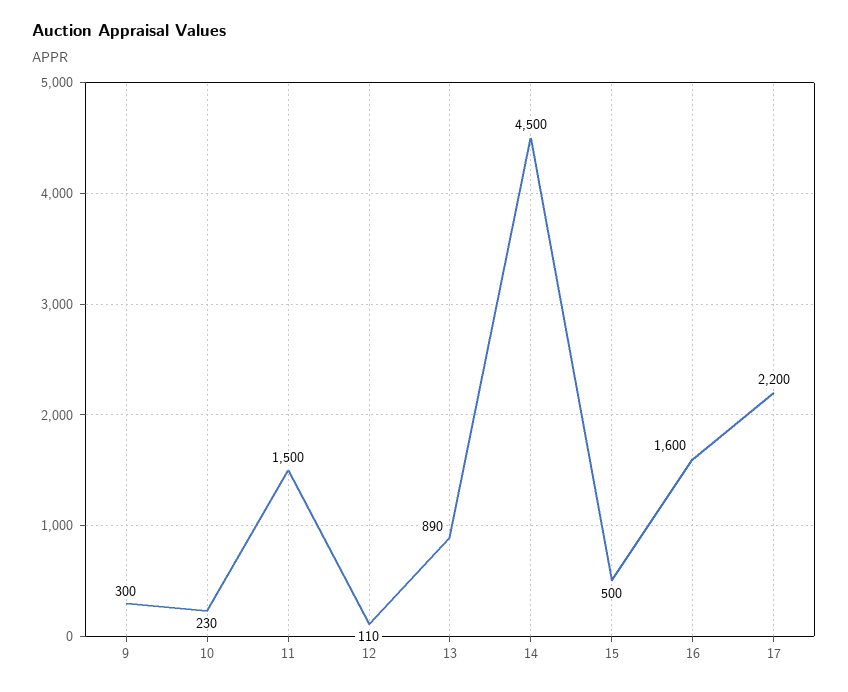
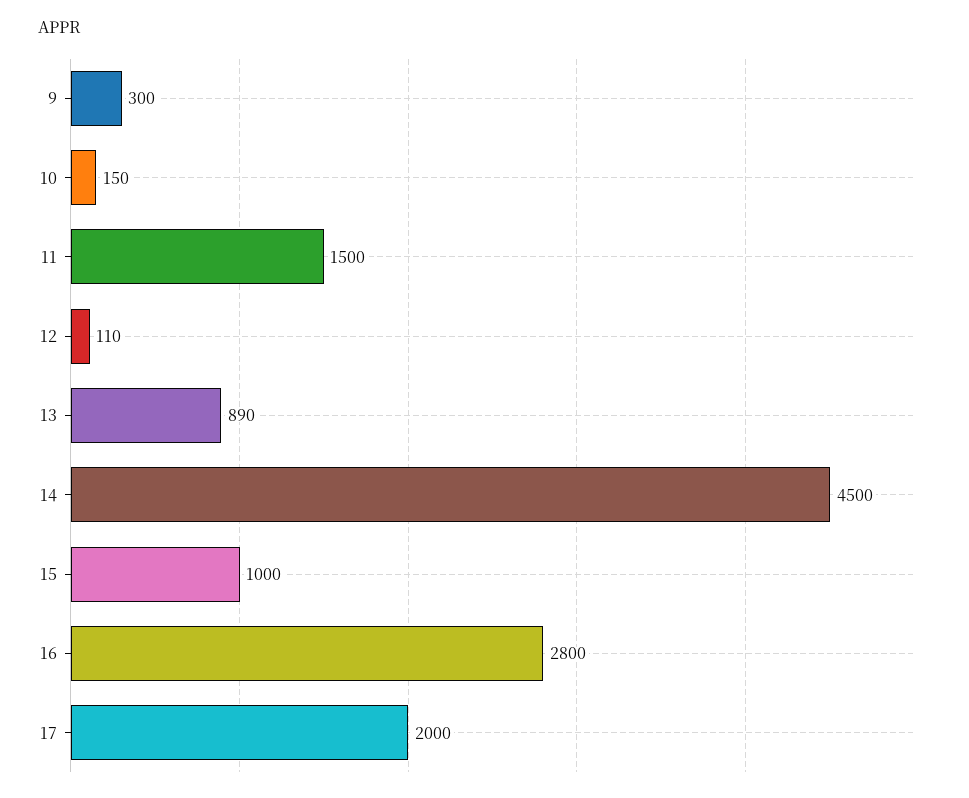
  {
    "9": 300,
-   "10": 230,
+   "10": 150,
    "11": 1500,
    "12": 110,
    "13": 890,
    "14": 4500,
-   "15": 500,
+   "15": 1000,
-   "16": 1600,
+   "16": 2800,
-   "17": 2200
+   "17": 2000
  }

